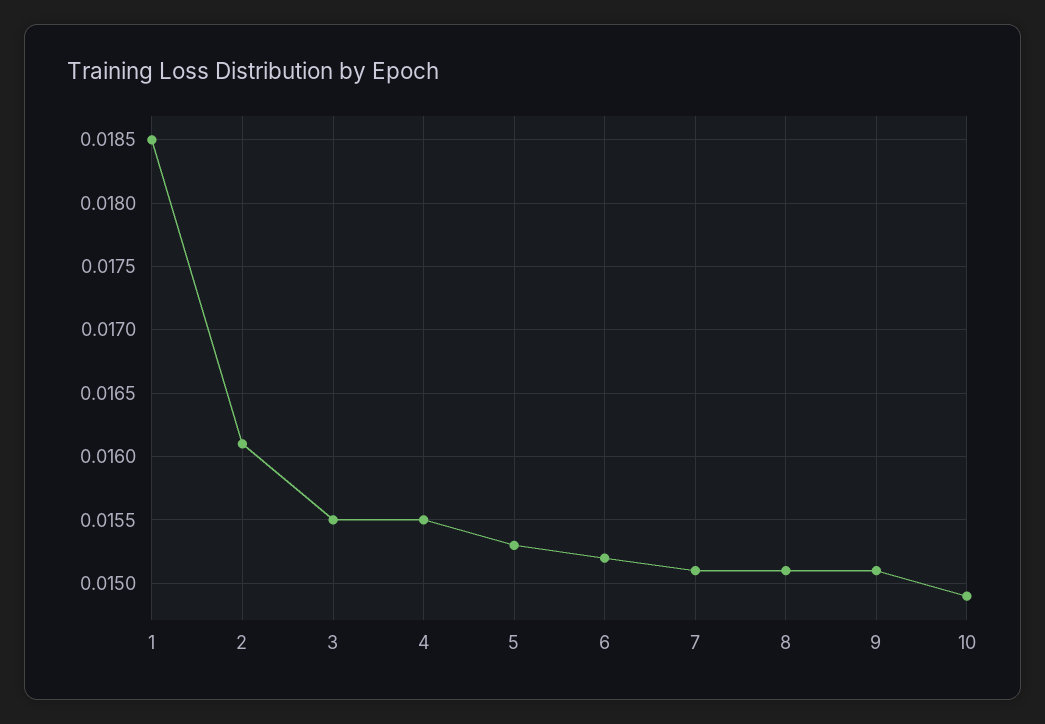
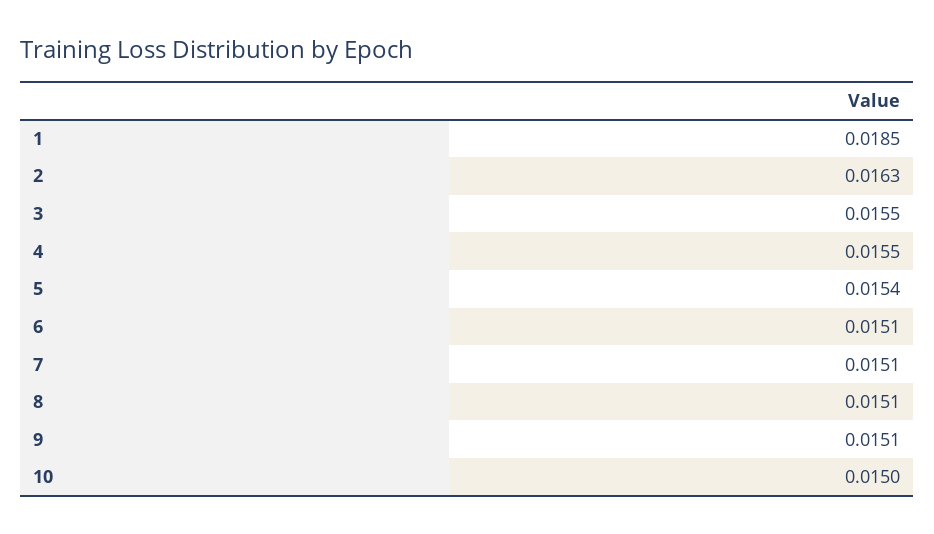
  {
    "1": 0.0185,
-   "2": 0.0161,
+   "2": 0.0163,
    "3": 0.0155,
    "4": 0.0155,
-   "5": 0.0153,
+   "5": 0.0154,
-   "6": 0.0152,
+   "6": 0.0151,
    "7": 0.0151,
    "8": 0.0151,
    "9": 0.0151,
-   "10": 0.0149
+   "10": 0.015
  }

